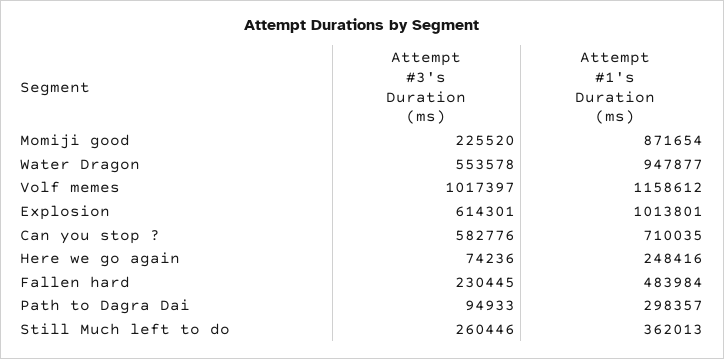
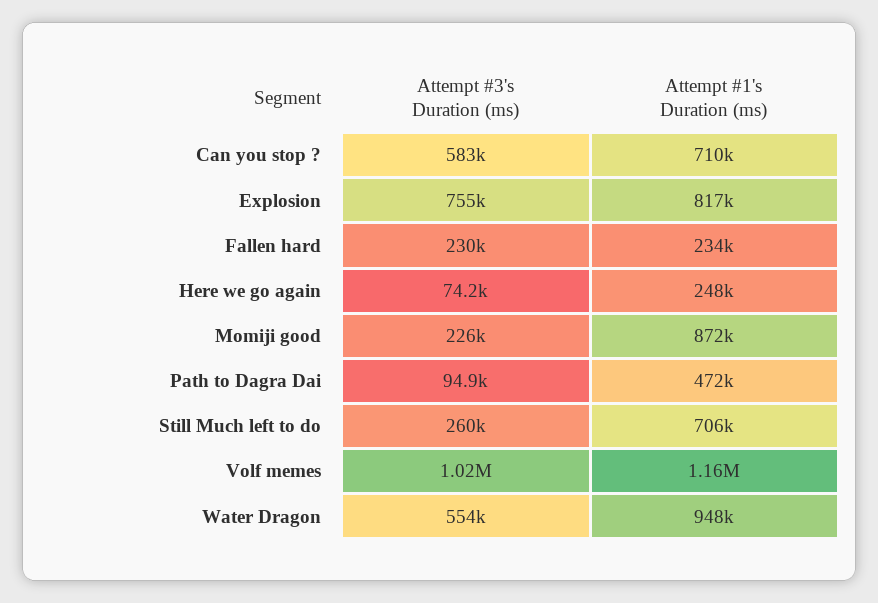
  {
    "Attempt #3's Duration (ms)": {
      "Momiji good": 225520,
      "Water Dragon": 553578,
      "Volf memes": 1017397,
-     "Explosion": 614301,
+     "Explosion": 755000,
      "Can you stop ?": 582776,
      "Here we go again": 74236,
      "Fallen hard": 230445,
      "Path to Dagra Dai": 94933,
      "Still Much left to do": 260446
    },
    "Attempt #1's Duration (ms)": {
      "Momiji good": 871654,
      "Water Dragon": 947877,
      "Volf memes": 1158612,
-     "Explosion": 1013801,
+     "Explosion": 817000,
      "Can you stop ?": 710035,
      "Here we go again": 248416,
-     "Fallen hard": 483984,
+     "Fallen hard": 234000,
-     "Path to Dagra Dai": 298357,
+     "Path to Dagra Dai": 472000,
-     "Still Much left to do": 362013
+     "Still Much left to do": 706000
    }
  }

